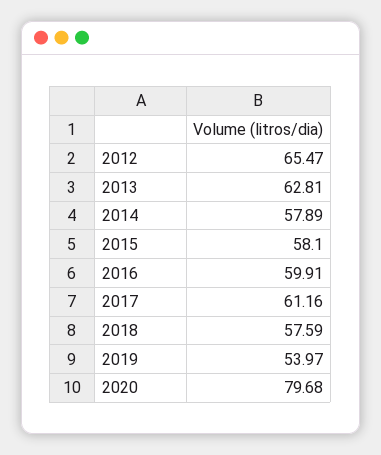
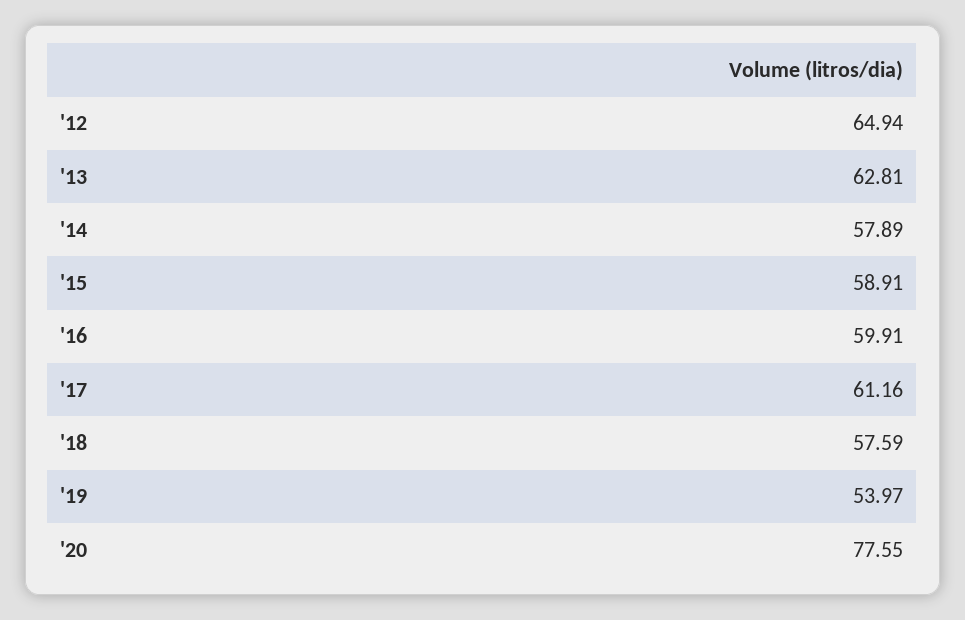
  {
-   "2012": 65.47,
+   "2012": 64.94,
    "2013": 62.81,
    "2014": 57.89,
-   "2015": 58.1,
+   "2015": 58.91,
    "2016": 59.91,
    "2017": 61.16,
    "2018": 57.59,
    "2019": 53.97,
-   "2020": 79.68
+   "2020": 77.55
  }

